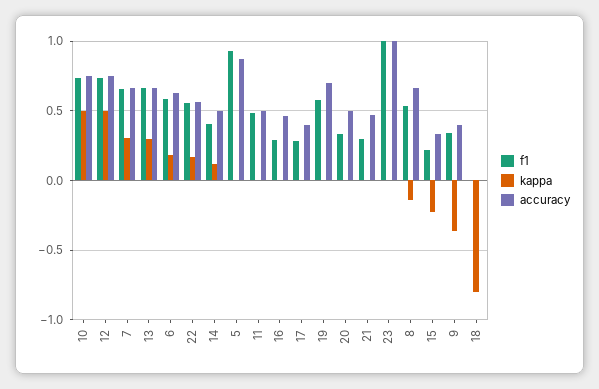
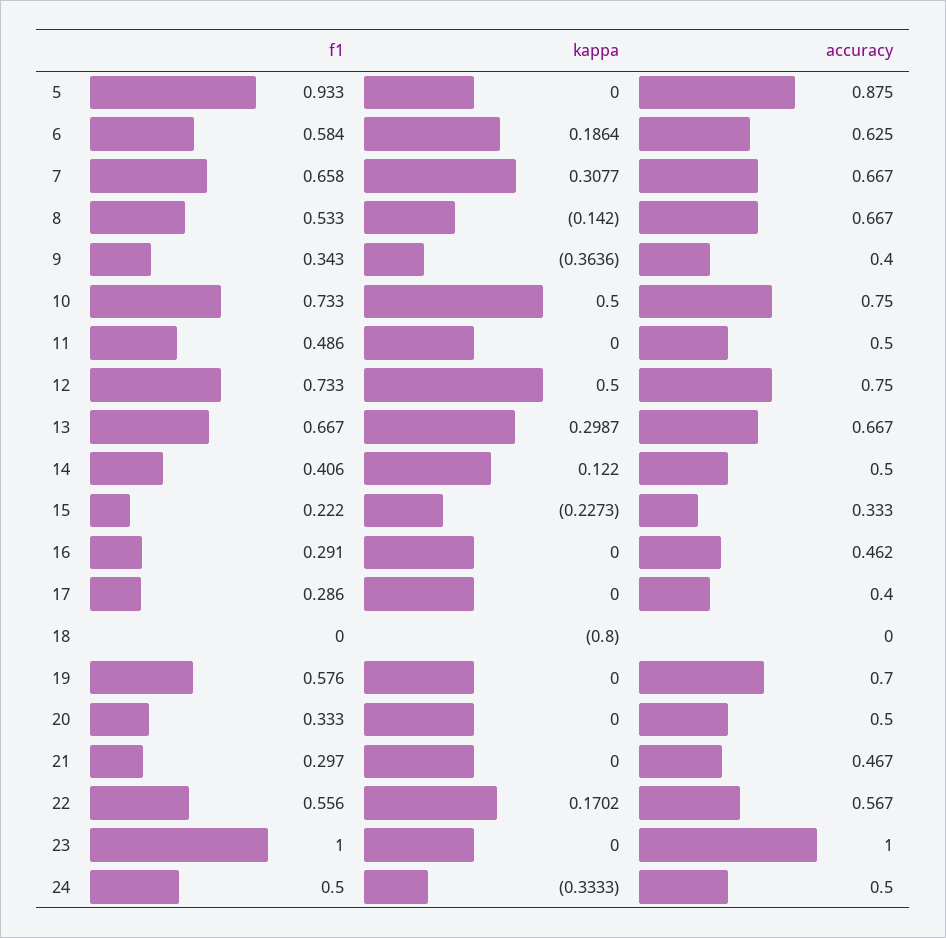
  {
    "f1": {
      "10": 0.733,
      "12": 0.733,
      "7": 0.658,
      "13": 0.667,
      "6": 0.584,
      "22": 0.556,
      "14": 0.406,
      "5": 0.933,
      "11": 0.486,
      "16": 0.291,
      "17": 0.286,
      "19": 0.576,
      "20": 0.333,
      "21": 0.297,
      "23": 1,
      "8": 0.533,
      "15": 0.222,
      "9": 0.343,
-     "18": 0
+     "18": 0,
+     "24": 0.5
    },
    "kappa": {
      "10": 0.5,
      "12": 0.5,
      "7": 0.3077,
      "13": 0.2987,
      "6": 0.1864,
      "22": 0.1702,
      "14": 0.122,
      "5": 0,
      "11": 0,
      "16": 0,
      "17": 0,
      "19": 0,
      "20": 0,
      "21": 0,
      "23": 0,
      "8": -0.142,
      "15": -0.2273,
      "9": -0.3636,
-     "18": -0.8
+     "18": -0.8,
+     "24": -0.3333
    },
    "accuracy": {
      "10": 0.75,
      "12": 0.75,
      "7": 0.667,
      "13": 0.667,
      "6": 0.625,
      "22": 0.567,
      "14": 0.5,
      "5": 0.875,
      "11": 0.5,
      "16": 0.462,
      "17": 0.4,
      "19": 0.7,
      "20": 0.5,
      "21": 0.467,
      "23": 1,
      "8": 0.667,
      "15": 0.333,
      "9": 0.4,
-     "18": 0
+     "18": 0,
+     "24": 0.5
    }
  }

